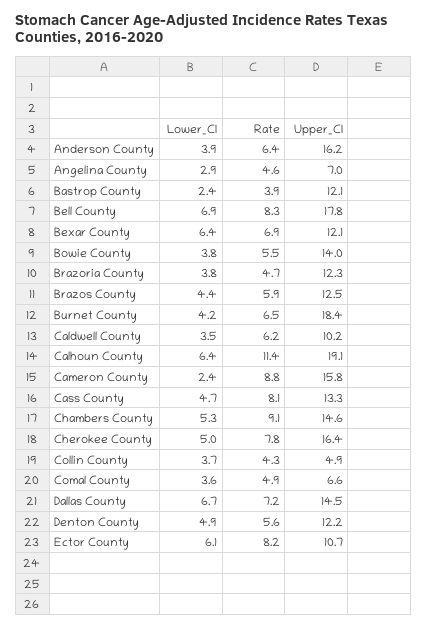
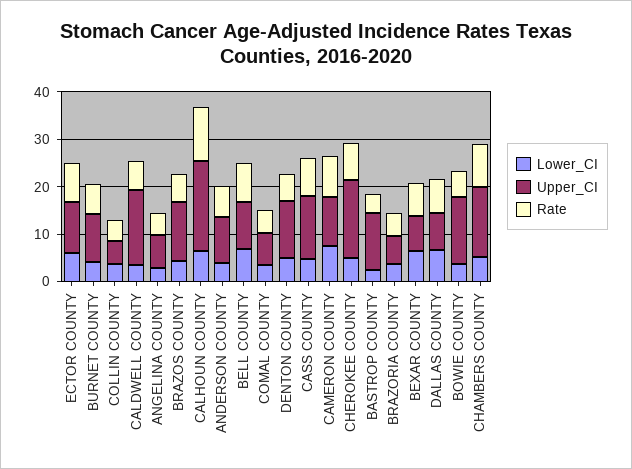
  {
    "Lower_CI": {
      "Anderson County": 3.9,
      "Angelina County": 2.9,
      "Bastrop County": 2.4,
      "Bell County": 6.9,
      "Bexar County": 6.4,
      "Bowie County": 3.8,
      "Brazoria County": 3.8,
      "Brazos County": 4.4,
      "Burnet County": 4.2,
      "Caldwell County": 3.5,
      "Calhoun County": 6.4,
-     "Cameron County": 2.4,
+     "Cameron County": 8,
      "Cass County": 4.7,
      "Chambers County": 5.3,
      "Cherokee County": 5,
      "Collin County": 3.7,
      "Comal County": 3.6,
      "Dallas County": 6.7,
      "Denton County": 4.9,
      "Ector County": 6.1
    },
    "Rate": {
      "Anderson County": 6.4,
      "Angelina County": 4.6,
      "Bastrop County": 3.9,
      "Bell County": 8.3,
      "Bexar County": 6.9,
      "Bowie County": 5.5,
      "Brazoria County": 4.7,
      "Brazos County": 5.9,
      "Burnet County": 6.5,
      "Caldwell County": 6.2,
      "Calhoun County": 11.4,
      "Cameron County": 8.8,
      "Cass County": 8.1,
      "Chambers County": 9.1,
      "Cherokee County": 7.8,
      "Collin County": 4.3,
      "Comal County": 4.9,
      "Dallas County": 7.2,
      "Denton County": 5.6,
      "Ector County": 8.2
    },
    "Upper_CI": {
-     "Anderson County": 16.2,
+     "Anderson County": 10,
      "Angelina County": 7,
      "Bastrop County": 12.1,
-     "Bell County": 17.8,
+     "Bell County": 10,
-     "Bexar County": 12.1,
+     "Bexar County": 8,
      "Bowie County": 14,
-     "Brazoria County": 12.3,
+     "Brazoria County": 6,
      "Brazos County": 12.5,
-     "Burnet County": 18.4,
+     "Burnet County": 10,
-     "Caldwell County": 10.2,
+     "Caldwell County": 16,
      "Calhoun County": 19.1,
-     "Cameron County": 15.8,
+     "Cameron County": 10,
      "Cass County": 13.3,
      "Chambers County": 14.6,
      "Cherokee County": 16.4,
      "Collin County": 4.9,
      "Comal County": 6.6,
-     "Dallas County": 14.5,
+     "Dallas County": 8,
      "Denton County": 12.2,
      "Ector County": 10.7
    }
  }

